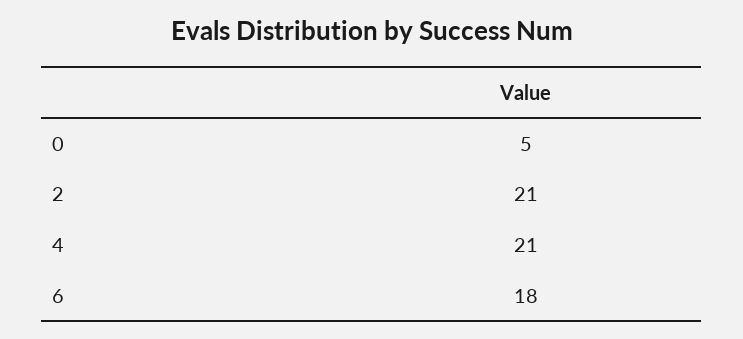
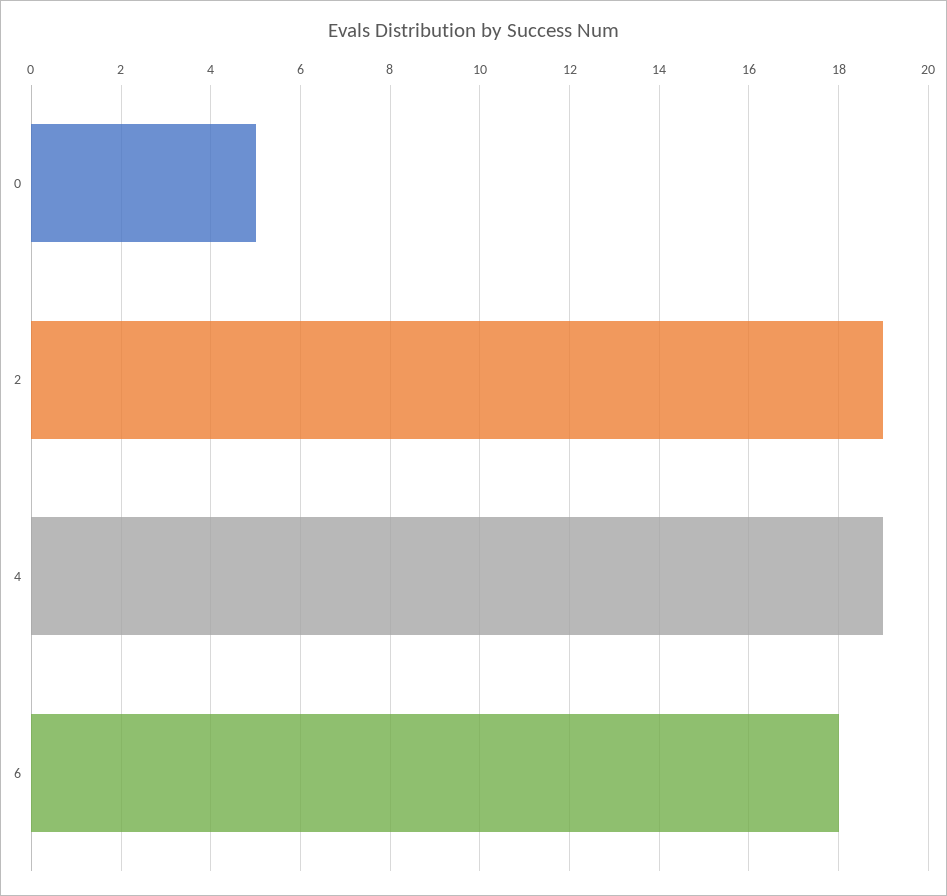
  {
    "0": 5,
-   "2": 21,
+   "2": 19,
-   "4": 21,
+   "4": 19,
    "6": 18
  }

